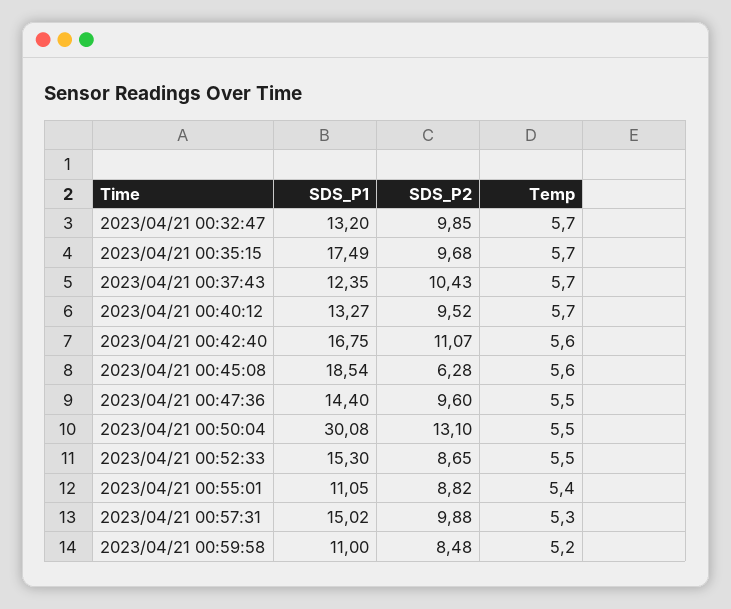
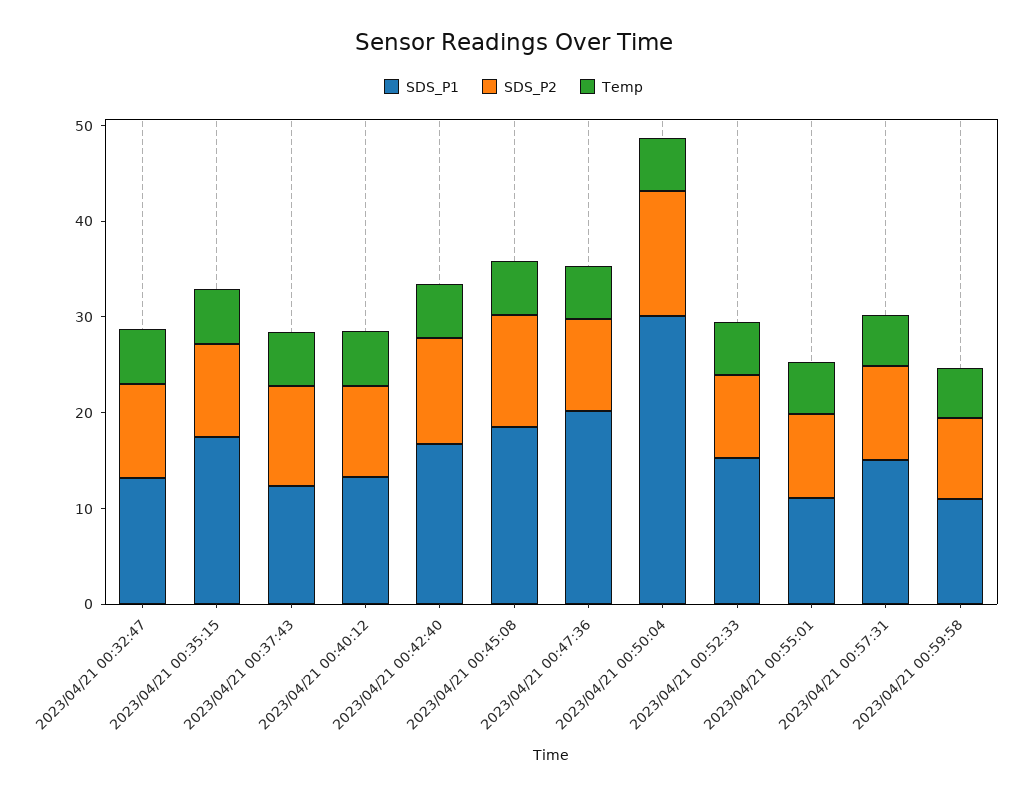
  {
    "SDS_P1": {
      "2023/04/21 00:32:47": 13.2,
      "2023/04/21 00:35:15": 17.49,
      "2023/04/21 00:37:43": 12.35,
      "2023/04/21 00:40:12": 13.27,
      "2023/04/21 00:42:40": 16.75,
      "2023/04/21 00:45:08": 18.54,
-     "2023/04/21 00:47:36": 14.4,
+     "2023/04/21 00:47:36": 20,
      "2023/04/21 00:50:04": 30.08,
      "2023/04/21 00:52:33": 15.3,
      "2023/04/21 00:55:01": 11.05,
      "2023/04/21 00:57:31": 15.02,
      "2023/04/21 00:59:58": 11
    },
    "SDS_P2": {
      "2023/04/21 00:32:47": 9.85,
      "2023/04/21 00:35:15": 9.68,
      "2023/04/21 00:37:43": 10.43,
      "2023/04/21 00:40:12": 9.52,
      "2023/04/21 00:42:40": 11.07,
-     "2023/04/21 00:45:08": 6.28,
+     "2023/04/21 00:45:08": 12,
      "2023/04/21 00:47:36": 9.6,
      "2023/04/21 00:50:04": 13.1,
      "2023/04/21 00:52:33": 8.65,
      "2023/04/21 00:55:01": 8.82,
      "2023/04/21 00:57:31": 9.88,
      "2023/04/21 00:59:58": 8.48
    },
    "Temp": {
      "2023/04/21 00:32:47": 5.7,
      "2023/04/21 00:35:15": 5.7,
      "2023/04/21 00:37:43": 5.7,
      "2023/04/21 00:40:12": 5.7,
      "2023/04/21 00:42:40": 5.6,
      "2023/04/21 00:45:08": 5.6,
      "2023/04/21 00:47:36": 5.5,
      "2023/04/21 00:50:04": 5.5,
      "2023/04/21 00:52:33": 5.5,
      "2023/04/21 00:55:01": 5.4,
      "2023/04/21 00:57:31": 5.3,
      "2023/04/21 00:59:58": 5.2
    }
  }

